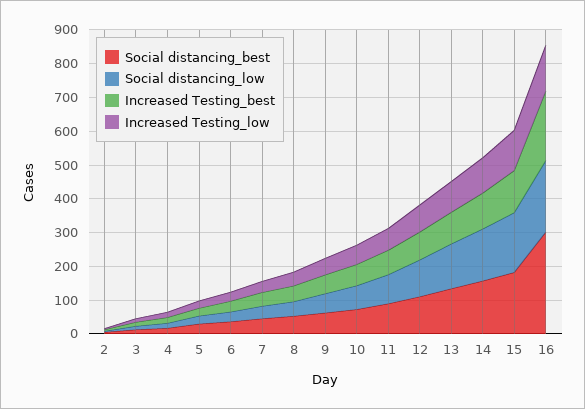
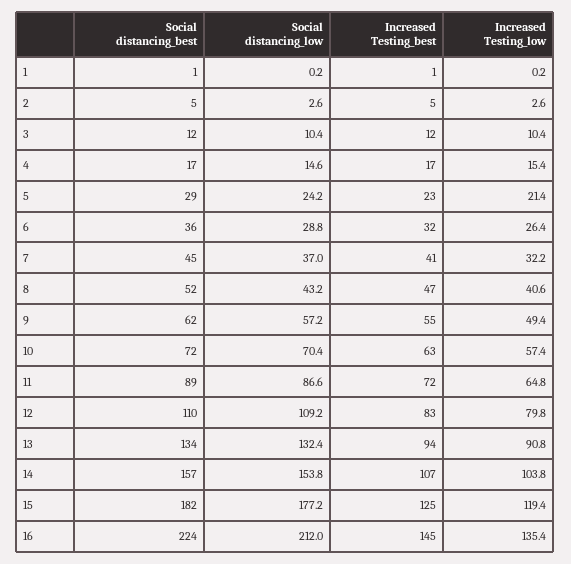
  {
    "Social distancing_best": {
      "2": 5,
      "3": 12,
      "4": 17,
      "5": 29,
      "6": 36,
      "7": 45,
      "8": 52,
      "9": 62,
      "10": 72,
      "11": 89,
      "12": 110,
      "13": 134,
      "14": 157,
      "15": 182,
-     "16": 300
+     "16": 224,
+     "1": 1
    },
    "Social distancing_low": {
      "2": 2.6,
      "3": 10.4,
      "4": 14.6,
      "5": 24.2,
      "6": 28.8,
      "7": 37,
      "8": 43.2,
      "9": 57.2,
      "10": 70.4,
      "11": 86.6,
      "12": 109.2,
      "13": 132.4,
      "14": 153.8,
      "15": 177.2,
-     "16": 212
+     "16": 212,
+     "1": 0.2
    },
    "Increased Testing_best": {
      "2": 5,
      "3": 12,
      "4": 17,
      "5": 23,
      "6": 32,
      "7": 41,
      "8": 47,
      "9": 55,
      "10": 63,
      "11": 72,
      "12": 83,
      "13": 94,
      "14": 107,
      "15": 125,
-     "16": 200
+     "16": 145,
+     "1": 1
    },
    "Increased Testing_low": {
      "2": 2.6,
      "3": 10.4,
      "4": 15.4,
      "5": 21.4,
      "6": 26.4,
      "7": 32.2,
      "8": 40.6,
      "9": 49.4,
      "10": 57.4,
      "11": 64.8,
      "12": 79.8,
      "13": 90.8,
      "14": 103.8,
      "15": 119.4,
-     "16": 135.4
+     "16": 135.4,
+     "1": 0.2
    }
  }

